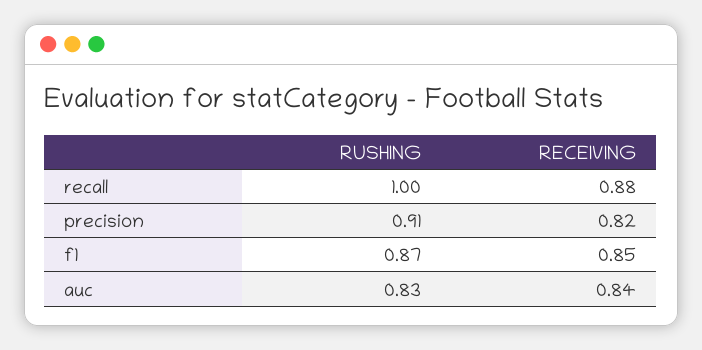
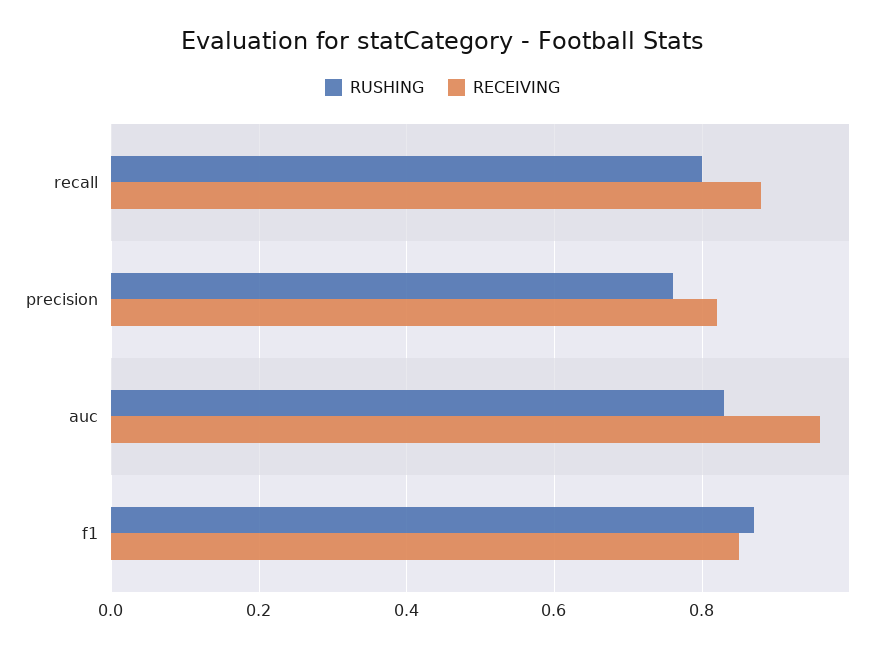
  {
    "RUSHING": {
-     "recall": 1,
+     "recall": 0.8,
-     "precision": 0.91,
+     "precision": 0.75,
      "f1": 0.87,
      "auc": 0.83
    },
    "RECEIVING": {
      "recall": 0.88,
      "precision": 0.82,
      "f1": 0.85,
-     "auc": 0.84
+     "auc": 0.95
    }
  }

